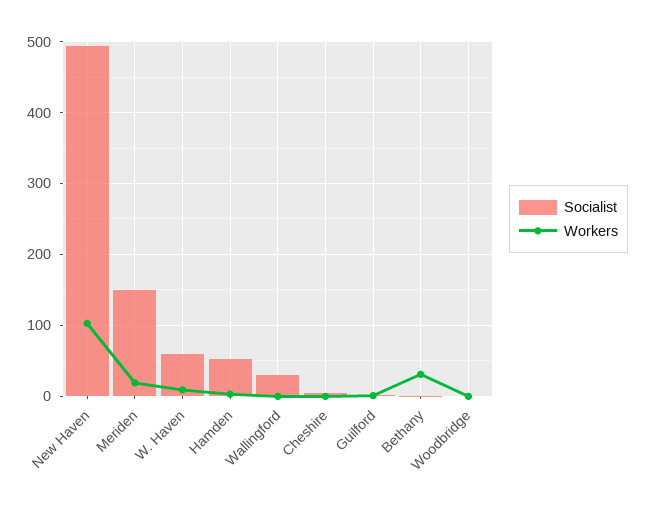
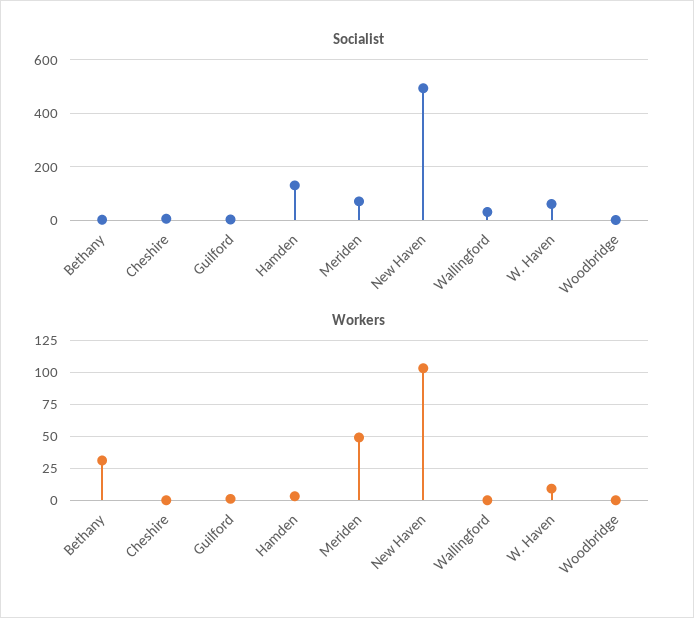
  {
    "Socialist": {
      "New Haven": 490,
-     "Meriden": 150,
+     "Meriden": 75,
      "W. Haven": 60,
-     "Hamden": 50,
+     "Hamden": 125,
      "Wallingford": 30,
      "Cheshire": 10,
      "Guilford": 0,
      "Bethany": 0,
      "Woodbridge": 0
    },
    "Workers": {
      "New Haven": 105,
-     "Meriden": 20,
+     "Meriden": 50,
      "W. Haven": 10,
      "Hamden": 5,
      "Wallingford": 0,
      "Cheshire": 0,
      "Guilford": 0,
      "Bethany": 30,
      "Woodbridge": 0
    }
  }

